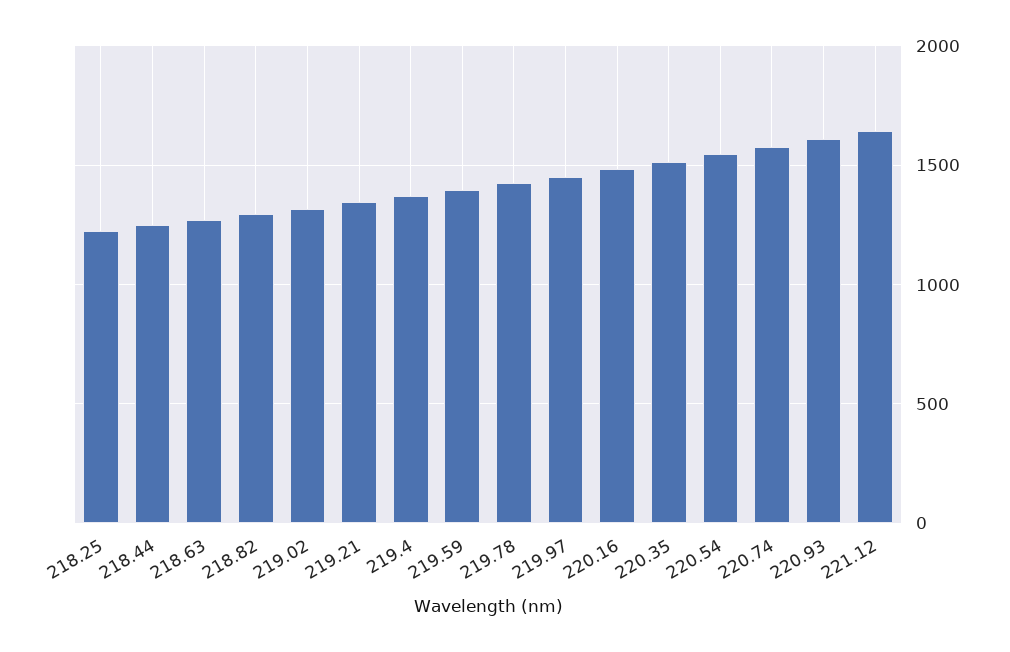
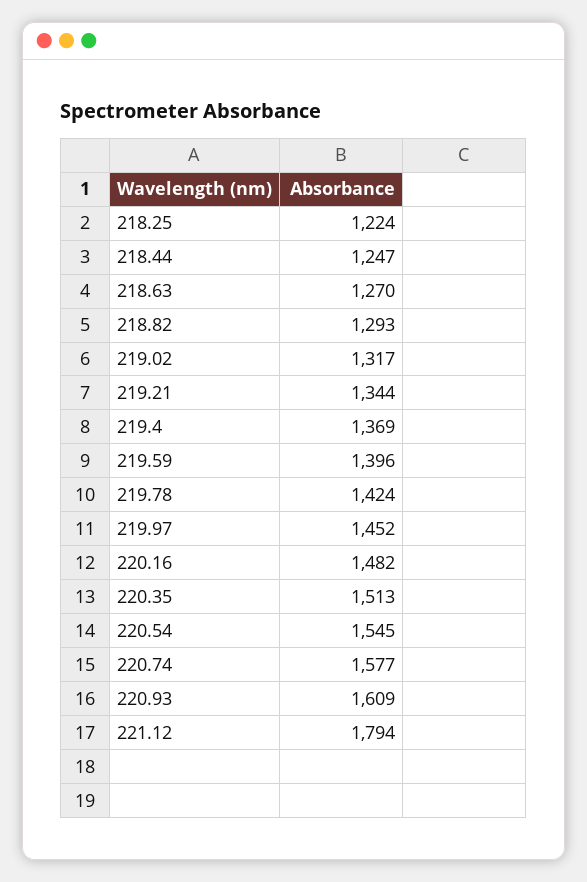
  {
    "218.25": 1224,
    "218.44": 1247,
    "218.63": 1270,
    "218.82": 1293,
    "219.02": 1317,
    "219.21": 1344,
    "219.4": 1369,
    "219.59": 1396,
    "219.78": 1424,
    "219.97": 1452,
    "220.16": 1482,
    "220.35": 1513,
    "220.54": 1545,
    "220.74": 1577,
    "220.93": 1609,
-   "221.12": 1650
+   "221.12": 1794
  }

